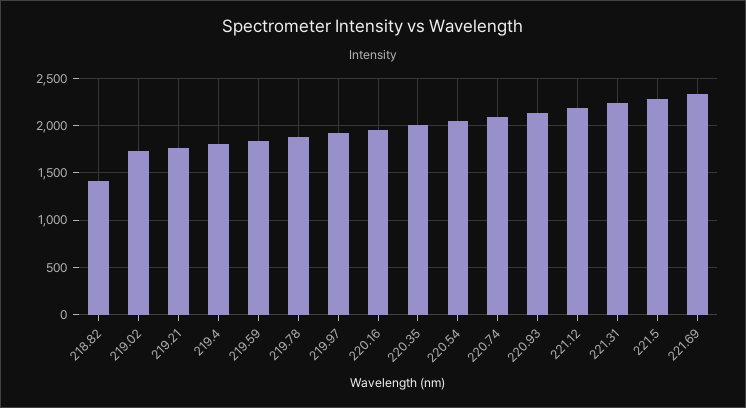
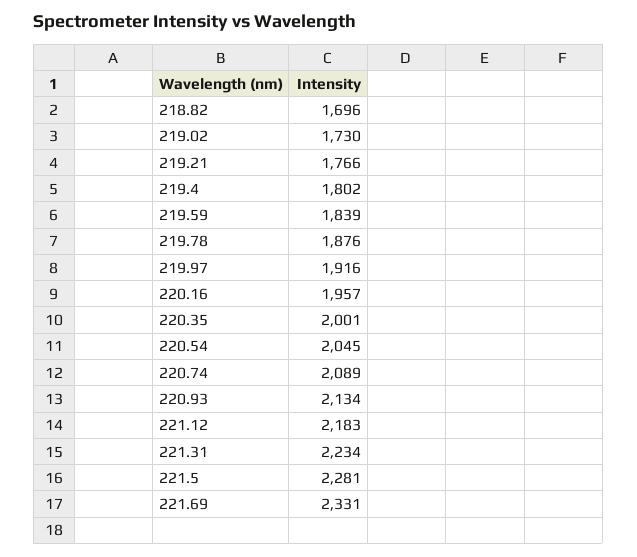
  {
-   "218.82": 1400,
+   "218.82": 1696,
    "219.02": 1730,
    "219.21": 1766,
    "219.4": 1802,
    "219.59": 1839,
    "219.78": 1876,
    "219.97": 1916,
    "220.16": 1957,
    "220.35": 2001,
    "220.54": 2045,
    "220.74": 2089,
    "220.93": 2134,
    "221.12": 2183,
    "221.31": 2234,
    "221.5": 2281,
    "221.69": 2331
  }

